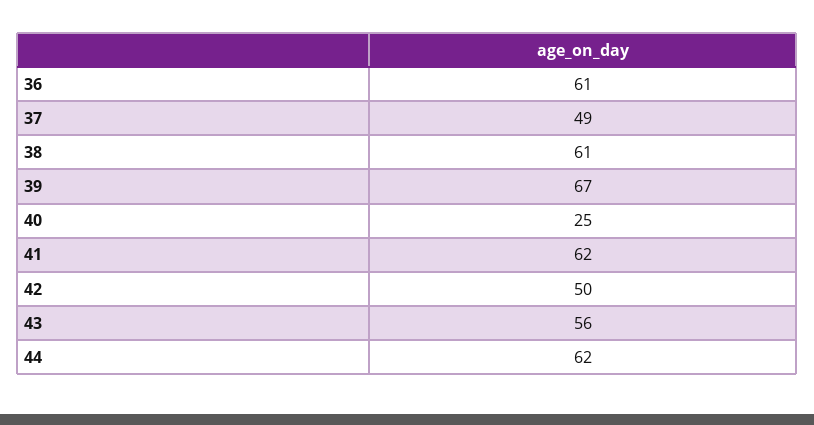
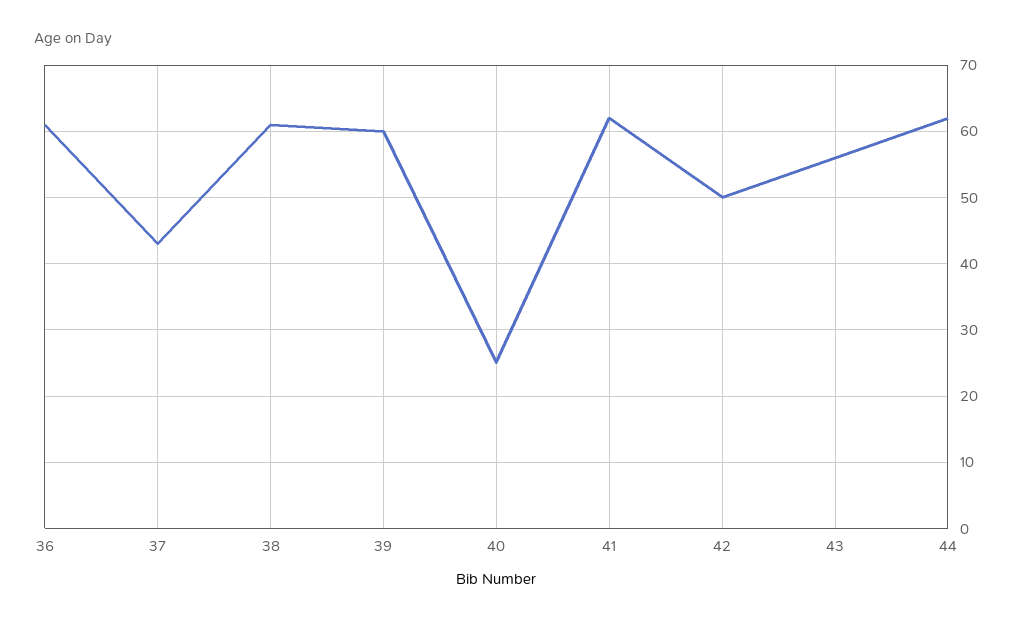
  {
    "36": 61,
-   "37": 49,
+   "37": 43,
    "38": 61,
-   "39": 67,
+   "39": 60,
    "40": 25,
    "41": 62,
    "42": 50,
    "43": 56,
    "44": 62
  }

